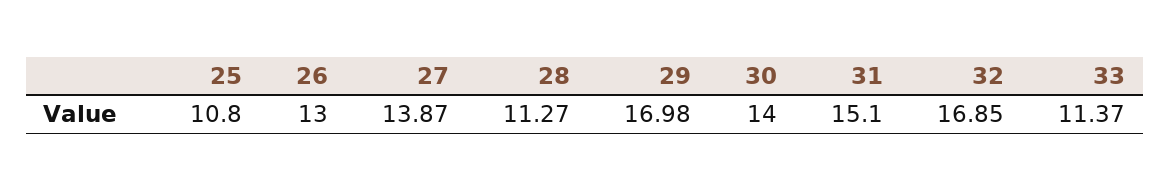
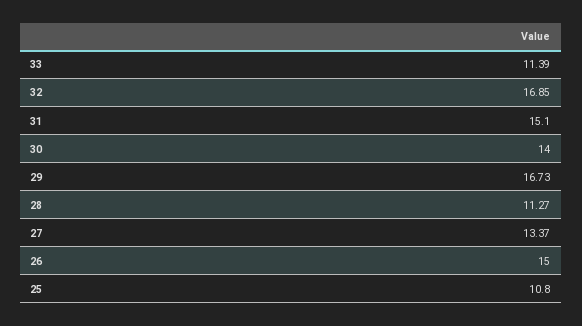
  {
    "25": 10.8,
-   "26": 13,
+   "26": 15,
-   "27": 13.87,
+   "27": 13.37,
    "28": 11.27,
-   "29": 16.98,
+   "29": 16.73,
    "30": 14,
    "31": 15.1,
    "32": 16.85,
-   "33": 11.37
+   "33": 11.39
  }

